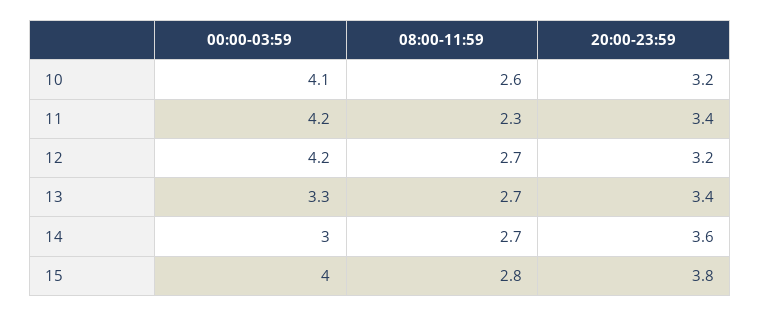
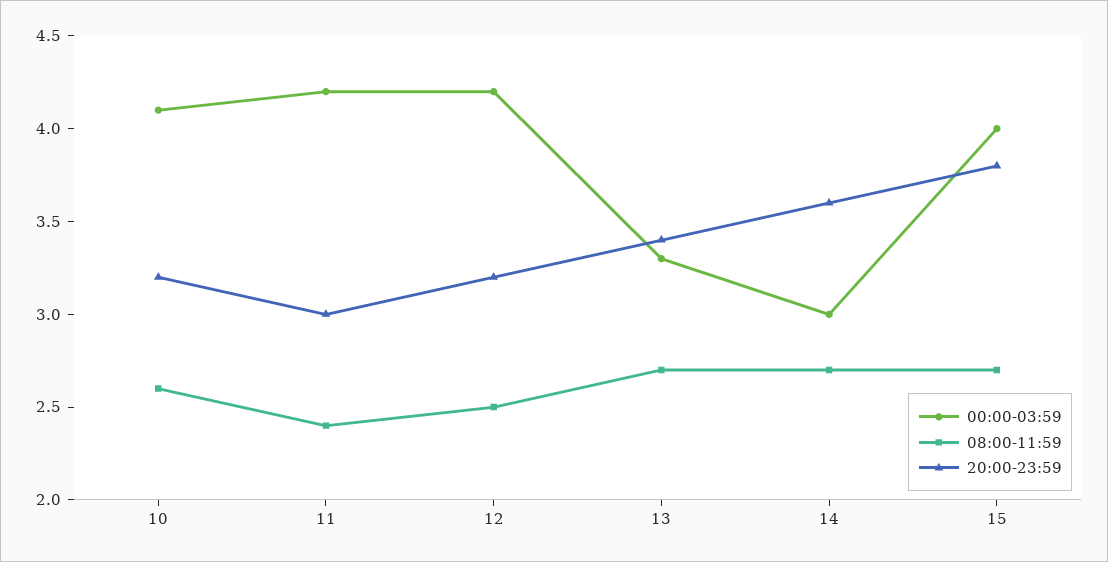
  {
    "00:00-03:59": {
      "10": 4.1,
      "11": 4.2,
      "12": 4.2,
      "13": 3.3,
      "14": 3,
      "15": 4
    },
    "08:00-11:59": {
      "10": 2.6,
-     "11": 2.3,
+     "11": 2.4,
-     "12": 2.7,
+     "12": 2.5,
      "13": 2.7,
      "14": 2.7,
-     "15": 2.8
+     "15": 2.7
    },
    "20:00-23:59": {
      "10": 3.2,
-     "11": 3.4,
+     "11": 3,
      "12": 3.2,
      "13": 3.4,
      "14": 3.6,
      "15": 3.8
    }
  }

